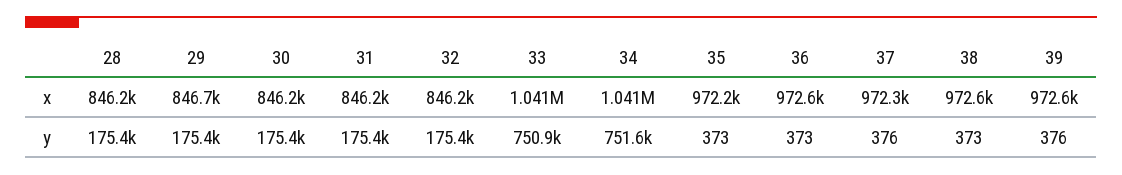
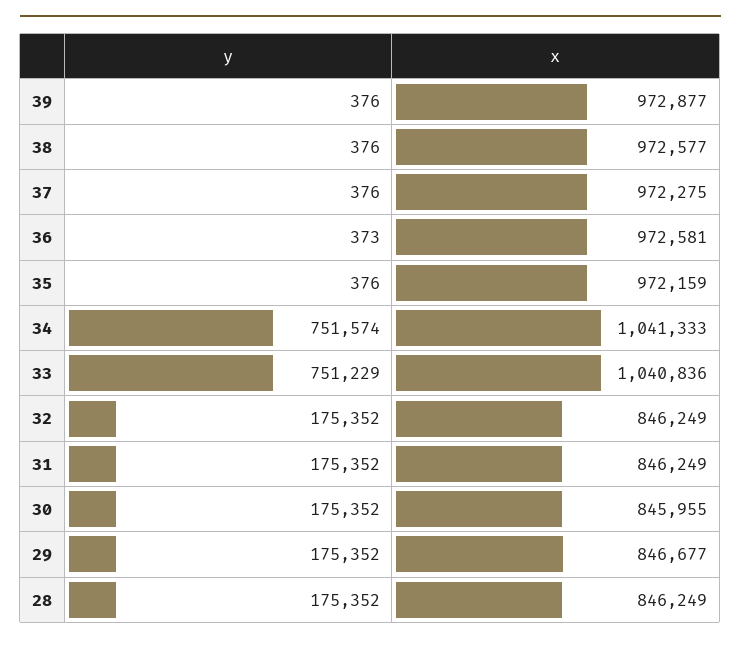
  {
    "28": {
      "x": 846249,
      "y": 175352
    },
    "29": {
      "x": 846677,
      "y": 175352
    },
    "30": {
-     "x": 846200,
+     "x": 845955,
      "y": 175352
    },
    "31": {
      "x": 846249,
      "y": 175352
    },
    "32": {
      "x": 846249,
      "y": 175352
    },
    "33": {
      "x": 1040836,
-     "y": 750900
+     "y": 751229
    },
    "34": {
      "x": 1041333,
      "y": 751574
    },
    "35": {
      "x": 972159,
-     "y": 373
+     "y": 376
    },
    "36": {
      "x": 972581,
      "y": 373
    },
    "37": {
      "x": 972275,
      "y": 376
    },
    "38": {
      "x": 972577,
-     "y": 373
+     "y": 376
    },
    "39": {
-     "x": 972600,
+     "x": 972877,
      "y": 376
    }
  }

